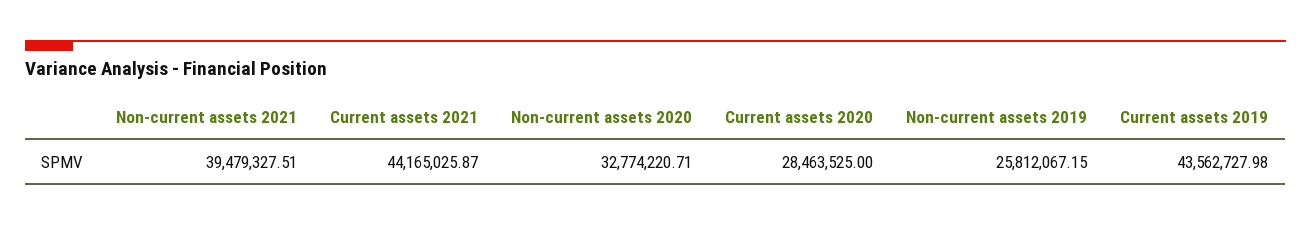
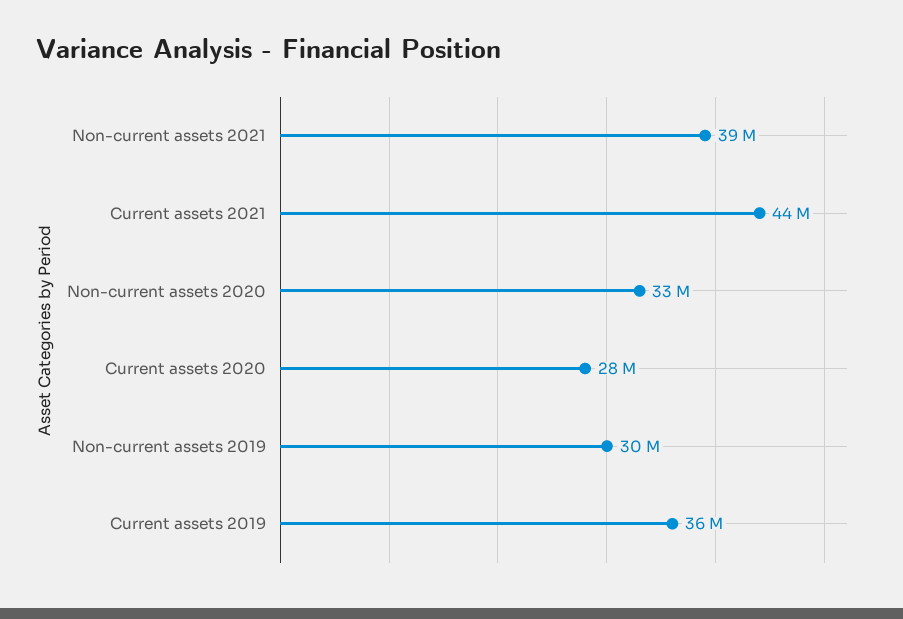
  {
    "Non-current assets 2021": 39479327.51,
    "Current assets 2021": 44165025.87,
    "Non-current assets 2020": 32774220.71,
    "Current assets 2020": 28463525,
-   "Non-current assets 2019": 25812067.15,
+   "Non-current assets 2019": 30000000,
-   "Current assets 2019": 43562727.98
+   "Current assets 2019": 36000000
  }

